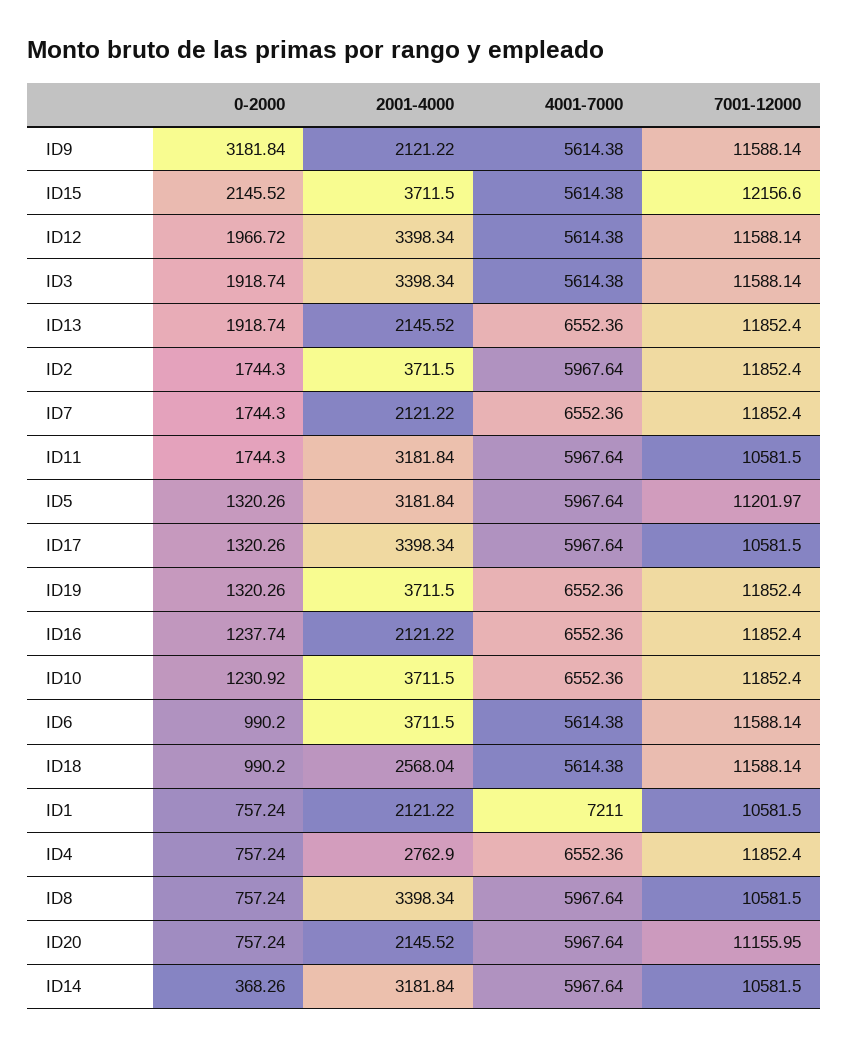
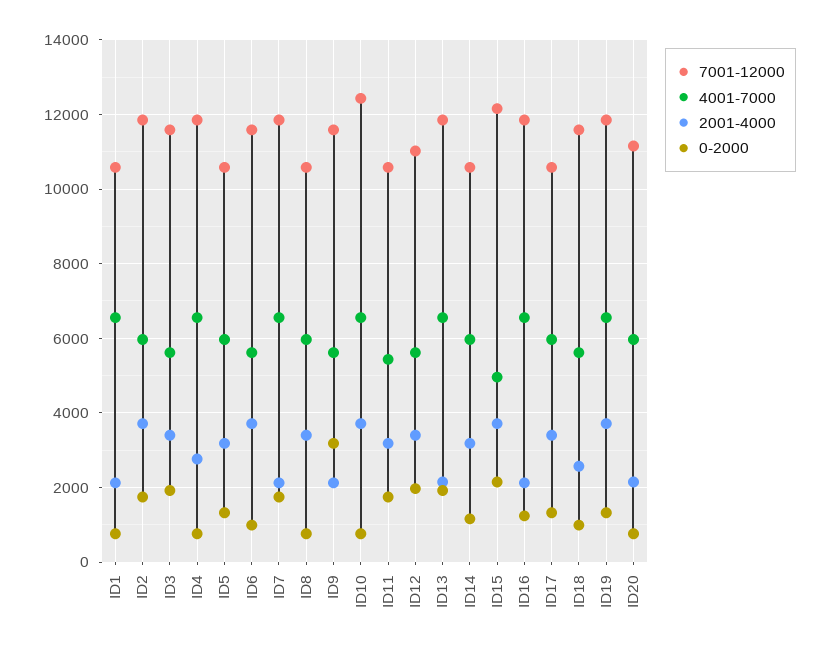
  {
    "0-2000": {
      "ID9": 3181.84,
      "ID15": 2145.52,
      "ID12": 1966.72,
      "ID3": 1918.74,
      "ID13": 1918.74,
      "ID2": 1744.3,
      "ID7": 1744.3,
      "ID11": 1744.3,
      "ID5": 1320.26,
      "ID17": 1320.26,
      "ID19": 1320.26,
      "ID16": 1237.74,
-     "ID10": 1230.92,
+     "ID10": 800,
      "ID6": 990.2,
      "ID18": 990.2,
      "ID1": 757.24,
      "ID4": 757.24,
      "ID8": 757.24,
      "ID20": 757.24,
-     "ID14": 368.26
+     "ID14": 1200
    },
    "2001-4000": {
      "ID9": 2121.22,
      "ID15": 3711.5,
      "ID12": 3398.34,
      "ID3": 3398.34,
      "ID13": 2145.52,
      "ID2": 3711.5,
      "ID7": 2121.22,
      "ID11": 3181.84,
      "ID5": 3181.84,
      "ID17": 3398.34,
      "ID19": 3711.5,
      "ID16": 2121.22,
      "ID10": 3711.5,
      "ID6": 3711.5,
      "ID18": 2568.04,
      "ID1": 2121.22,
      "ID4": 2762.9,
      "ID8": 3398.34,
      "ID20": 2145.52,
      "ID14": 3181.84
    },
    "4001-7000": {
      "ID9": 5614.38,
-     "ID15": 5614.38,
+     "ID15": 5000,
      "ID12": 5614.38,
      "ID3": 5614.38,
      "ID13": 6552.36,
      "ID2": 5967.64,
      "ID7": 6552.36,
-     "ID11": 5967.64,
+     "ID11": 5400,
      "ID5": 5967.64,
      "ID17": 5967.64,
      "ID19": 6552.36,
      "ID16": 6552.36,
      "ID10": 6552.36,
      "ID6": 5614.38,
      "ID18": 5614.38,
-     "ID1": 7211,
+     "ID1": 6600,
      "ID4": 6552.36,
      "ID8": 5967.64,
      "ID20": 5967.64,
      "ID14": 5967.64
    },
    "7001-12000": {
      "ID9": 11588.14,
      "ID15": 12156.6,
-     "ID12": 11588.14,
+     "ID12": 11000,
      "ID3": 11588.14,
      "ID13": 11852.4,
      "ID2": 11852.4,
      "ID7": 11852.4,
      "ID11": 10581.5,
-     "ID5": 11201.97,
+     "ID5": 10600,
      "ID17": 10581.5,
      "ID19": 11852.4,
      "ID16": 11852.4,
-     "ID10": 11852.4,
+     "ID10": 12400,
      "ID6": 11588.14,
      "ID18": 11588.14,
      "ID1": 10581.5,
      "ID4": 11852.4,
      "ID8": 10581.5,
      "ID20": 11155.95,
      "ID14": 10581.5
    }
  }

